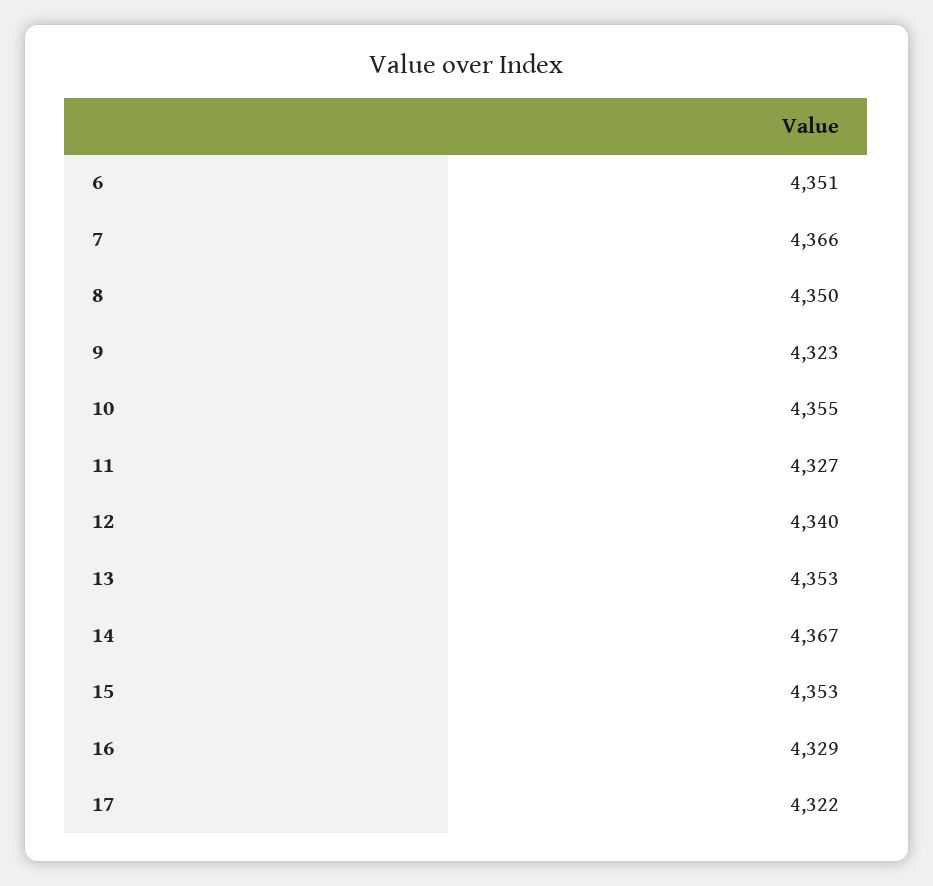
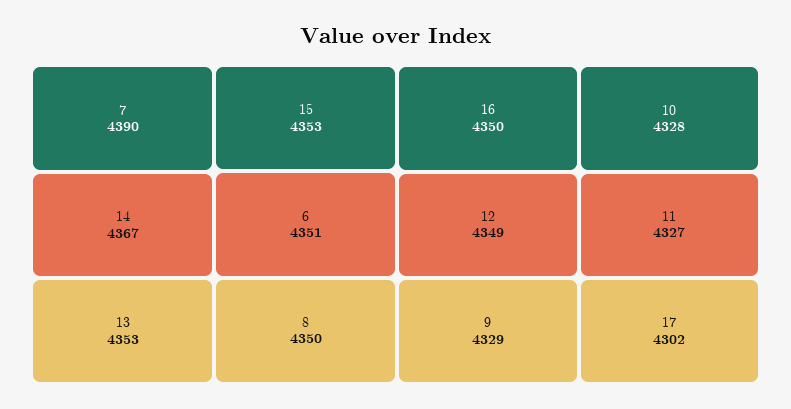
  {
    "6": 4351,
-   "7": 4366,
+   "7": 4390,
    "8": 4350,
-   "9": 4323,
+   "9": 4329,
-   "10": 4355,
+   "10": 4328,
    "11": 4327,
-   "12": 4340,
+   "12": 4349,
    "13": 4353,
    "14": 4367,
    "15": 4353,
-   "16": 4329,
+   "16": 4350,
-   "17": 4322
+   "17": 4302
  }

